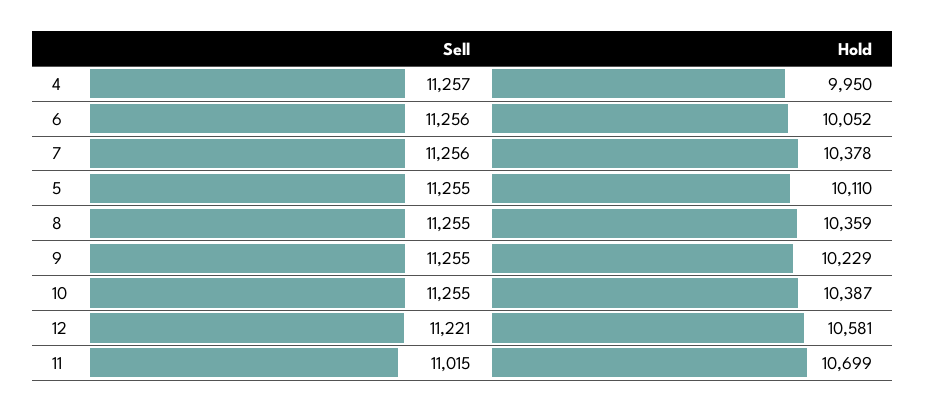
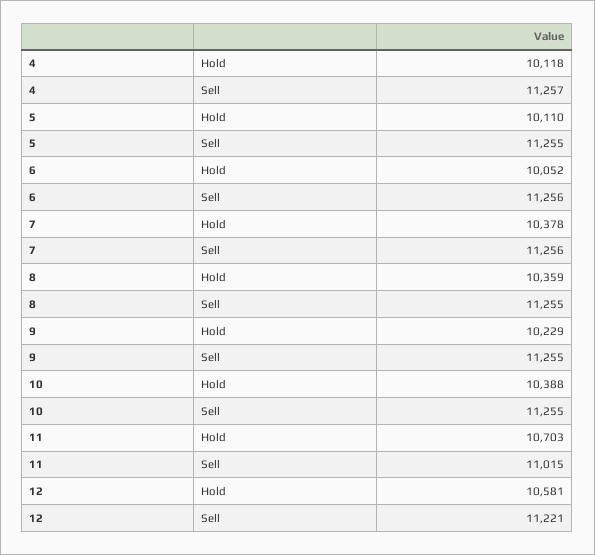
  {
    "Sell": {
      "4": 11257,
      "6": 11256,
      "7": 11256,
      "5": 11255,
      "8": 11255,
      "9": 11255,
      "10": 11255,
      "12": 11221,
      "11": 11015
    },
    "Hold": {
-     "4": 9950,
+     "4": 10118,
      "6": 10052,
      "7": 10378,
      "5": 10110,
      "8": 10359,
      "9": 10229,
-     "10": 10387,
+     "10": 10388,
      "12": 10581,
-     "11": 10699
+     "11": 10703
    }
  }

